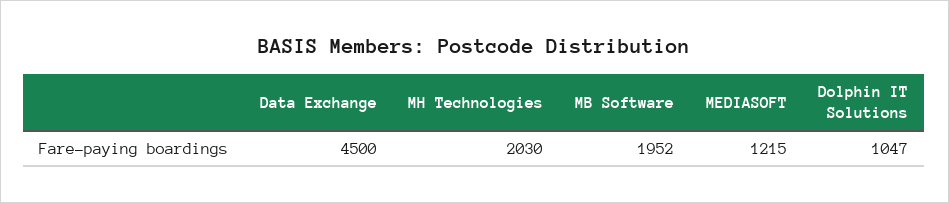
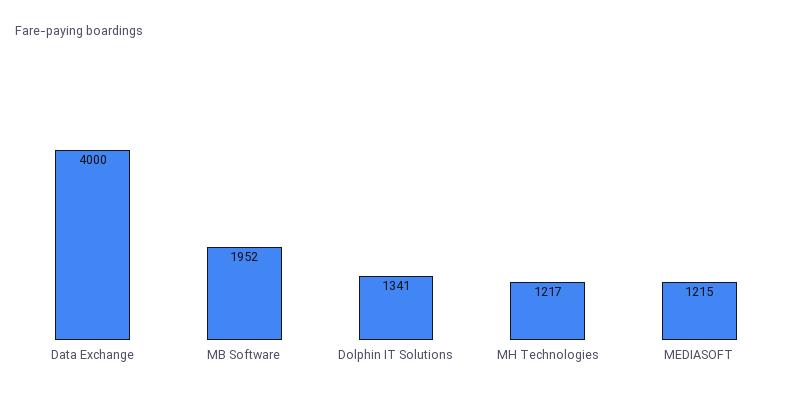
  {
-   "Data Exchange": 4500,
+   "Data Exchange": 4000,
-   "MH Technologies": 2030,
+   "MH Technologies": 1217,
    "MB Software": 1952,
    "MEDIASOFT": 1215,
-   "Dolphin IT Solutions": 1047
+   "Dolphin IT Solutions": 1341
  }

